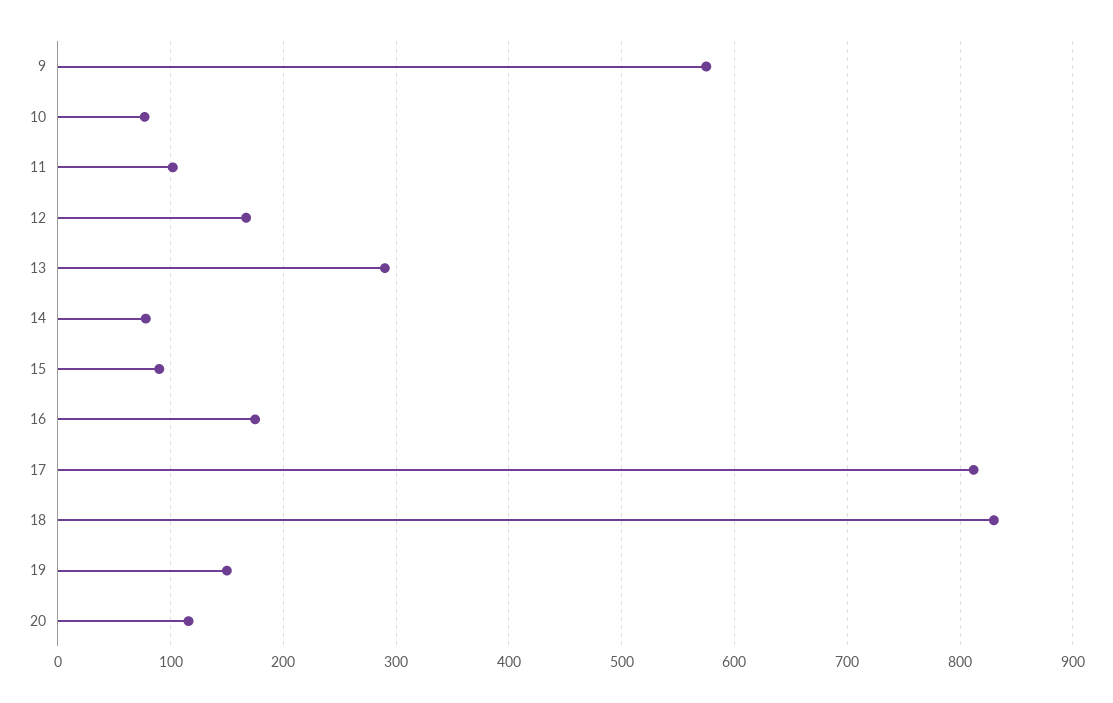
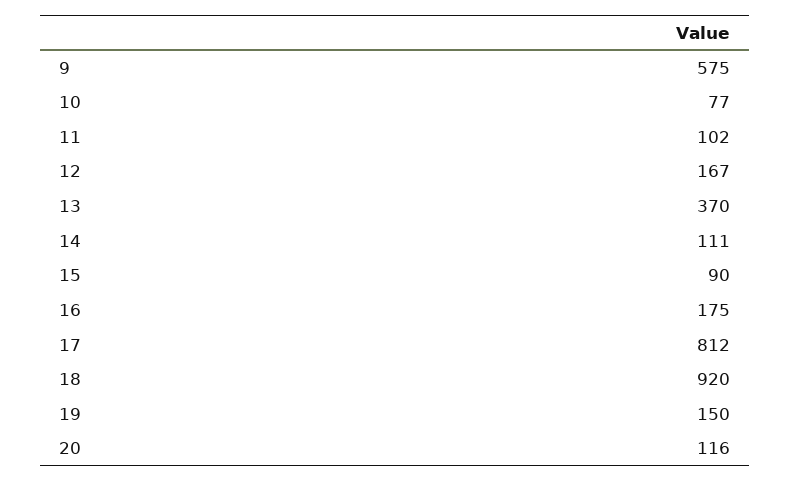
  {
    "9": 575,
    "10": 77,
    "11": 102,
    "12": 167,
-   "13": 290,
+   "13": 370,
-   "14": 80,
+   "14": 111,
    "15": 90,
    "16": 175,
    "17": 812,
-   "18": 830,
+   "18": 920,
    "19": 150,
    "20": 116
  }

